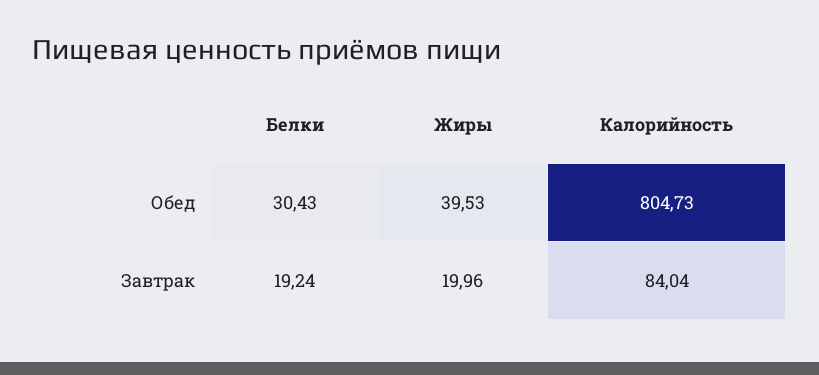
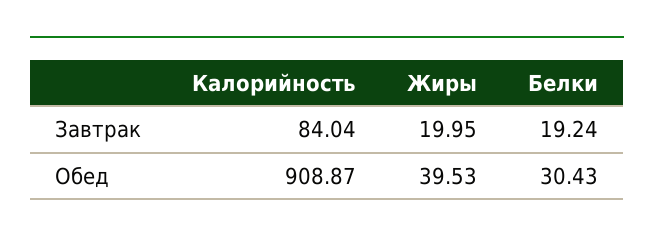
  {
    "Белки": {
      "Обед": 30.43,
      "Завтрак": 19.24
    },
    "Жиры": {
      "Обед": 39.53,
-     "Завтрак": 19.96
+     "Завтрак": 19.95
    },
    "Калорийность": {
-     "Обед": 804.73,
+     "Обед": 908.87,
      "Завтрак": 84.04
    }
  }

